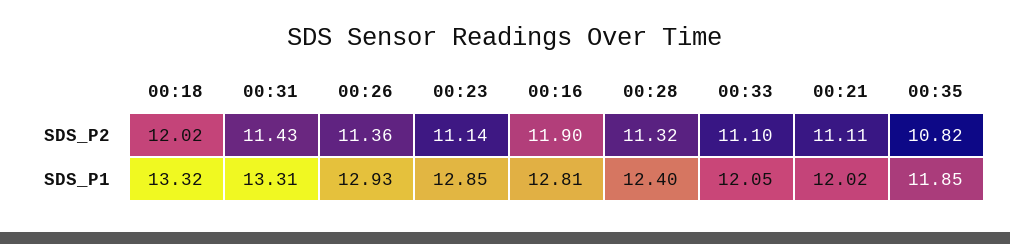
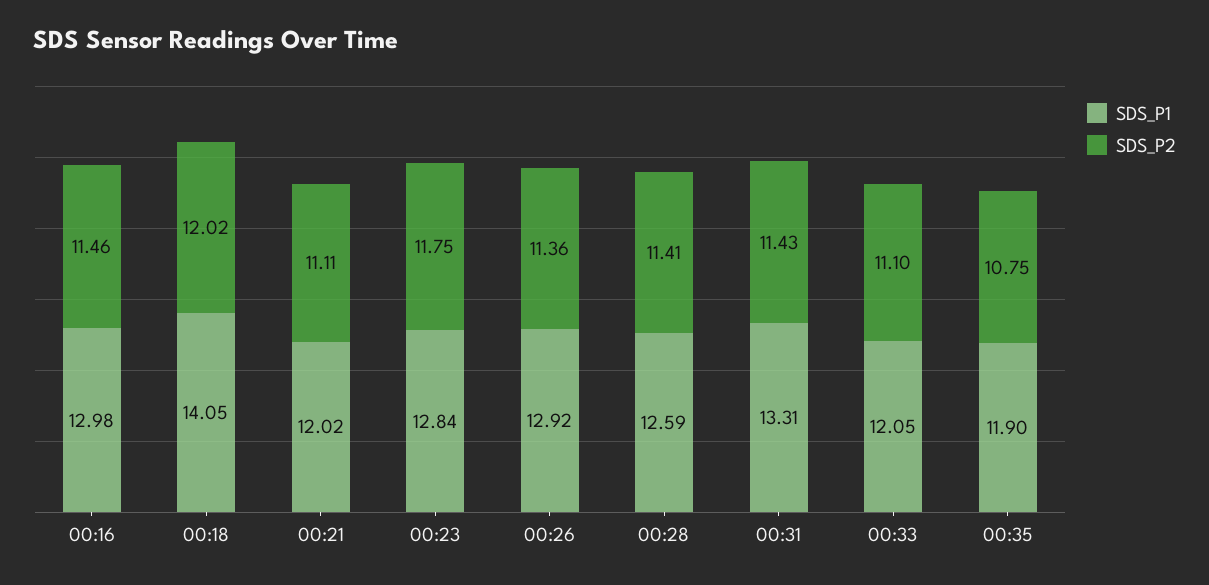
  {
    "SDS_P2": {
      "00:18": 12.02,
      "00:31": 11.43,
      "00:26": 11.36,
-     "00:23": 11.14,
+     "00:23": 11.75,
-     "00:16": 11.9,
+     "00:16": 11.46,
-     "00:28": 11.32,
+     "00:28": 11.41,
      "00:33": 11.1,
      "00:21": 11.11,
-     "00:35": 10.82
+     "00:35": 10.75
    },
    "SDS_P1": {
-     "00:18": 13.32,
+     "00:18": 14.05,
      "00:31": 13.31,
-     "00:26": 12.93,
+     "00:26": 12.92,
-     "00:23": 12.85,
+     "00:23": 12.84,
-     "00:16": 12.81,
+     "00:16": 12.98,
-     "00:28": 12.4,
+     "00:28": 12.59,
      "00:33": 12.05,
      "00:21": 12.02,
-     "00:35": 11.85
+     "00:35": 11.9
    }
  }

